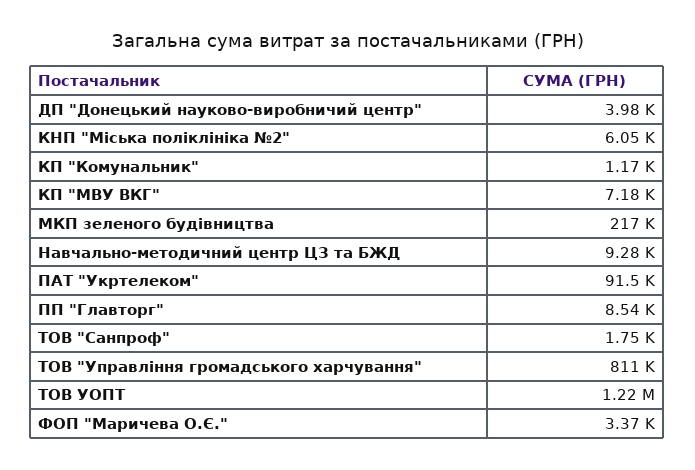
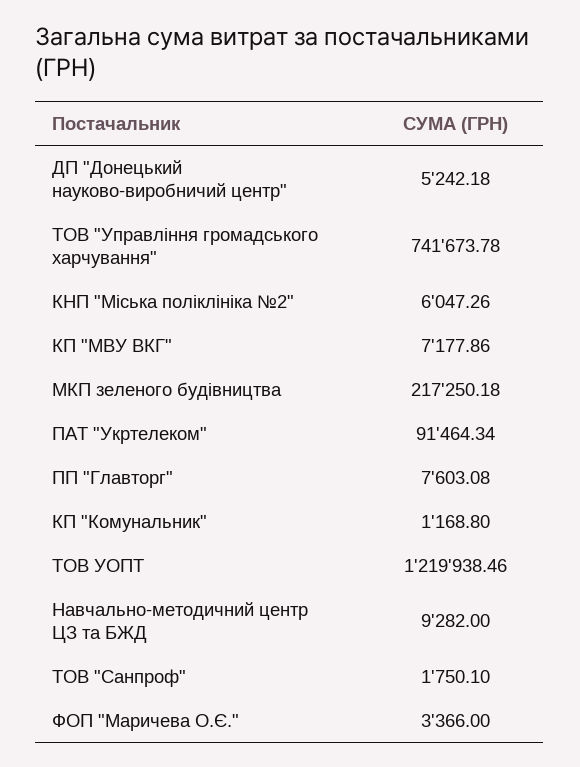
  {
-   "ДП \"Донецький науково-виробничий центр\"": 3980,
+   "ДП \"Донецький науково-виробничий центр\"": 5242.18,
    "КНП \"Міська поліклініка №2\"": 6047.26,
    "КП \"Комунальник\"": 1168.8,
    "КП \"МВУ ВКГ\"": 7177.86,
    "МКП зеленого будiвництва": 217250.18,
    "Навчально-методичний центр ЦЗ та БЖД": 9282,
    "ПАТ \"Укртелеком\"": 91464.34,
-   "ПП \"Главторг\"": 8540,
+   "ПП \"Главторг\"": 7603.08,
    "ТОВ \"Санпроф\"": 1750.1,
-   "ТОВ \"Управління громадського харчування\"": 811000,
+   "ТОВ \"Управління громадського харчування\"": 741673.78,
    "ТОВ УОПТ": 1219938.46,
    "ФОП \"Маричева О.Є.\"": 3366
  }

